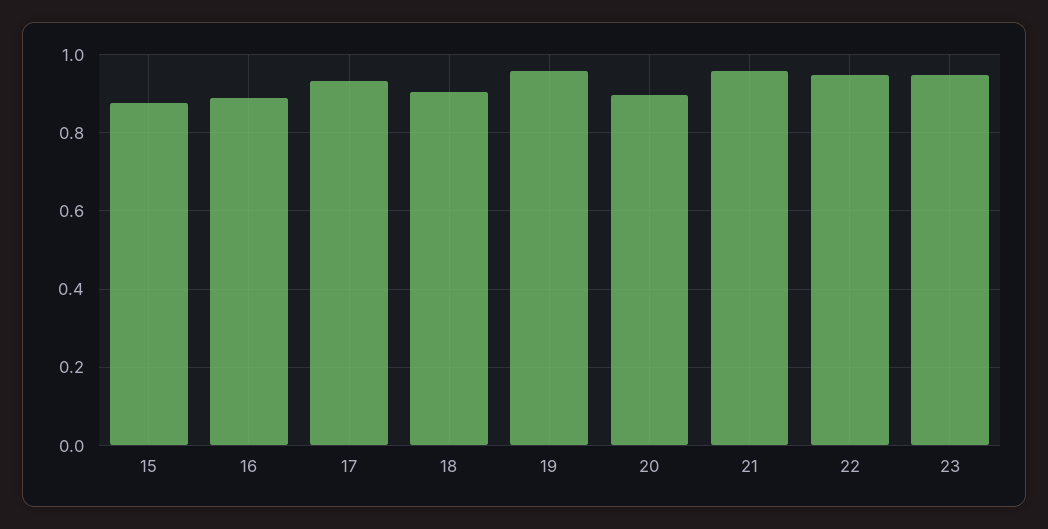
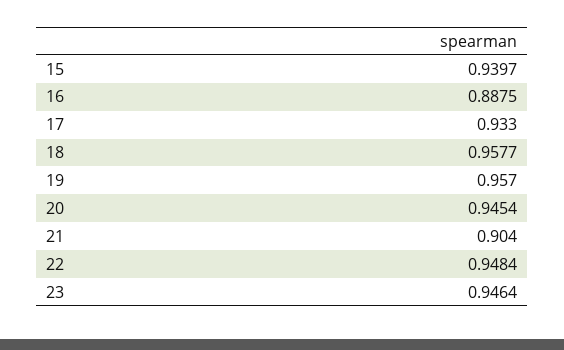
  {
-   "15": 0.88,
+   "15": 0.9397,
    "16": 0.8875,
    "17": 0.933,
-   "18": 0.9,
+   "18": 0.9577,
    "19": 0.957,
-   "20": 0.9,
+   "20": 0.9454,
-   "21": 0.96,
+   "21": 0.904,
    "22": 0.9484,
    "23": 0.9464
  }

